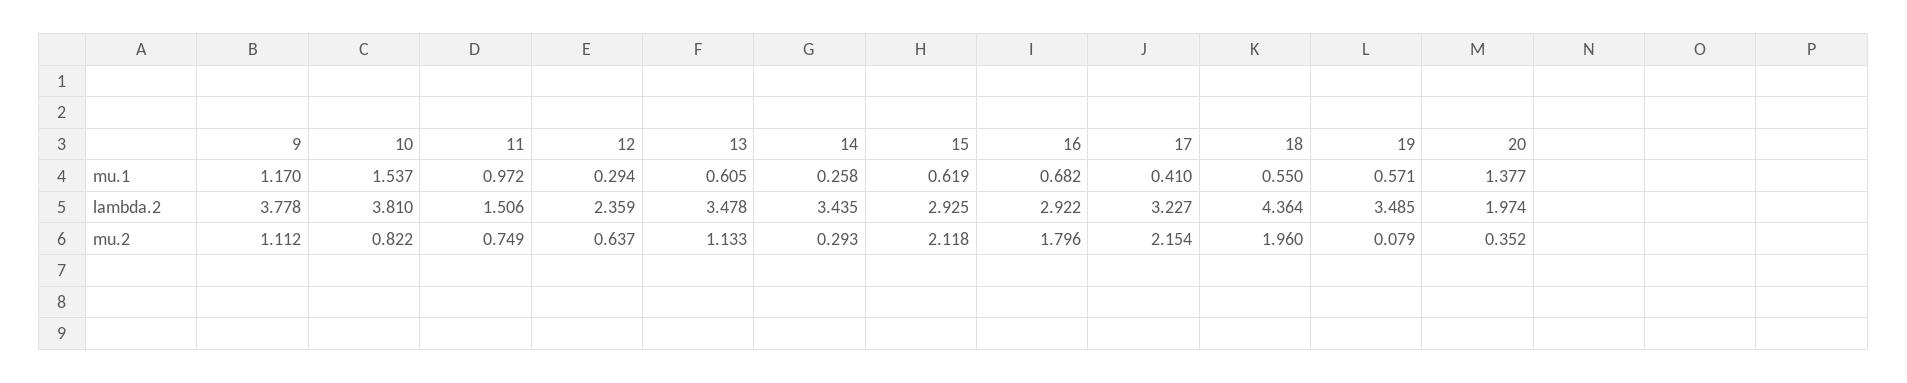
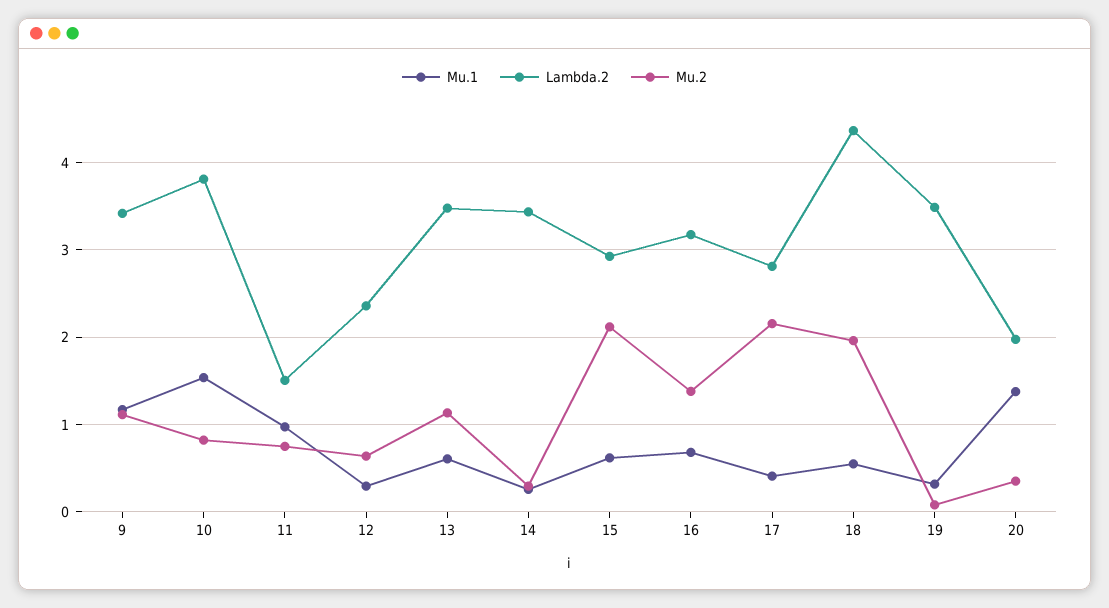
  {
    "mu.1": {
      "9": 1.17,
      "10": 1.537,
      "11": 0.972,
      "12": 0.294,
      "13": 0.605,
      "14": 0.258,
      "15": 0.619,
      "16": 0.682,
      "17": 0.41,
      "18": 0.55,
-     "19": 0.571,
+     "19": 0.3,
      "20": 1.377
    },
    "lambda.2": {
-     "9": 3.778,
+     "9": 3.4,
      "10": 3.81,
      "11": 1.506,
      "12": 2.359,
      "13": 3.478,
      "14": 3.435,
      "15": 2.925,
-     "16": 2.922,
+     "16": 3.2,
-     "17": 3.227,
+     "17": 2.8,
      "18": 4.364,
      "19": 3.485,
      "20": 1.974
    },
    "mu.2": {
      "9": 1.112,
      "10": 0.822,
      "11": 0.749,
      "12": 0.637,
      "13": 1.133,
      "14": 0.293,
      "15": 2.118,
-     "16": 1.796,
+     "16": 1.4,
      "17": 2.154,
      "18": 1.96,
      "19": 0.079,
      "20": 0.352
    }
  }

